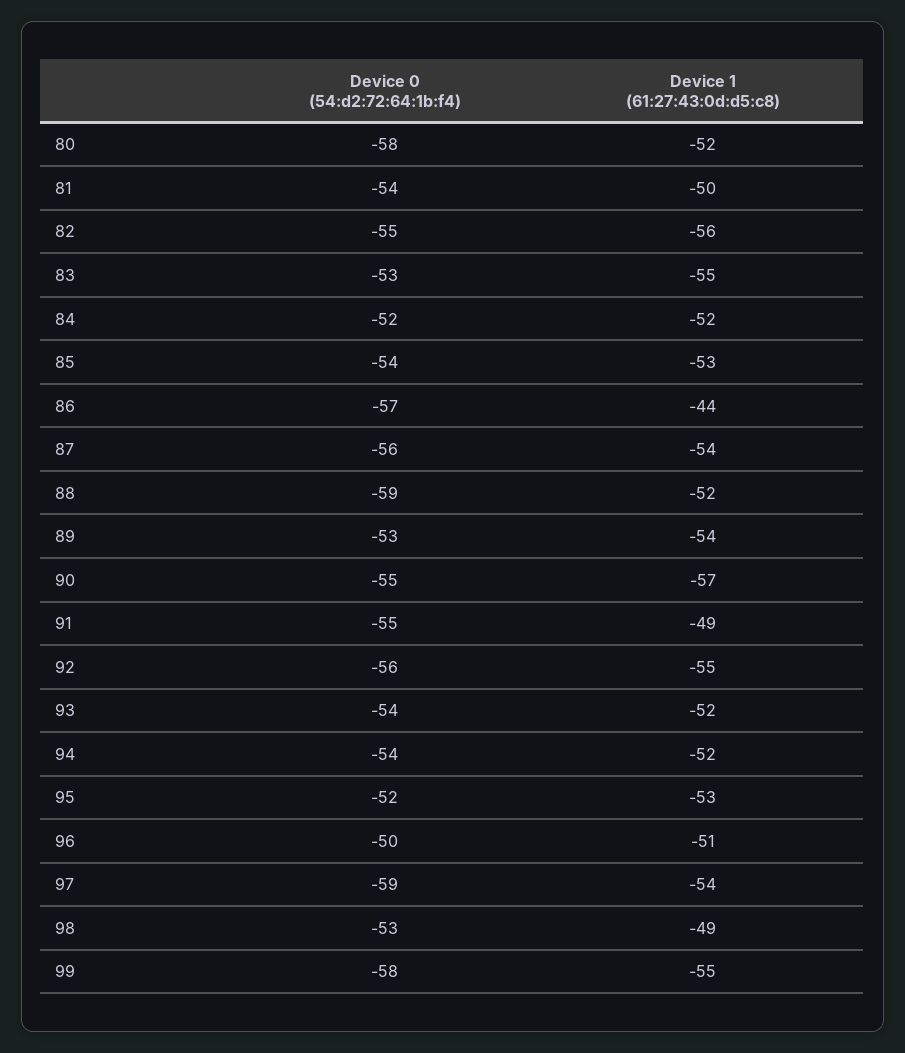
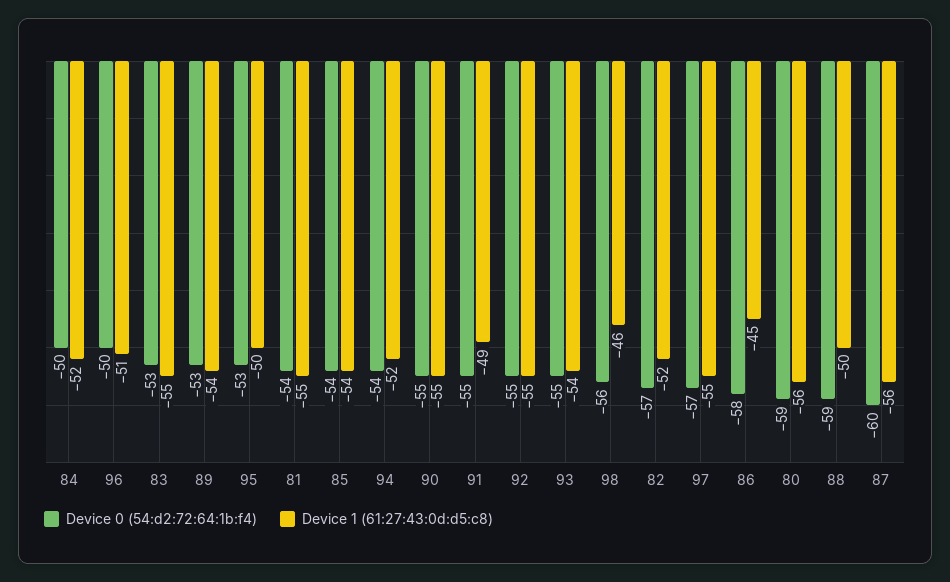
  {
    "Device 0 (54:d2:72:64:1b:f4)": {
-     "80": -58,
+     "80": -59,
      "81": -54,
-     "82": -55,
+     "82": -57,
      "83": -53,
-     "84": -52,
+     "84": -50,
      "85": -54,
-     "86": -57,
+     "86": -58,
-     "87": -56,
+     "87": -60,
      "88": -59,
      "89": -53,
      "90": -55,
      "91": -55,
-     "92": -56,
+     "92": -55,
-     "93": -54,
+     "93": -55,
      "94": -54,
-     "95": -52,
+     "95": -53,
      "96": -50,
-     "97": -59,
+     "97": -57,
-     "98": -53,
+     "98": -56
-     "99": -58
    },
    "Device 1 (61:27:43:0d:d5:c8)": {
-     "80": -52,
+     "80": -56,
-     "81": -50,
+     "81": -55,
-     "82": -56,
+     "82": -52,
      "83": -55,
      "84": -52,
-     "85": -53,
+     "85": -54,
-     "86": -44,
+     "86": -45,
-     "87": -54,
+     "87": -56,
-     "88": -52,
+     "88": -50,
      "89": -54,
-     "90": -57,
+     "90": -55,
      "91": -49,
      "92": -55,
-     "93": -52,
+     "93": -54,
      "94": -52,
-     "95": -53,
+     "95": -50,
      "96": -51,
-     "97": -54,
+     "97": -55,
-     "98": -49,
+     "98": -46
-     "99": -55
    }
  }

